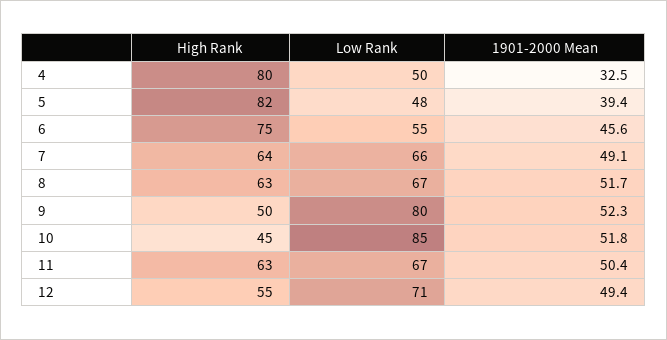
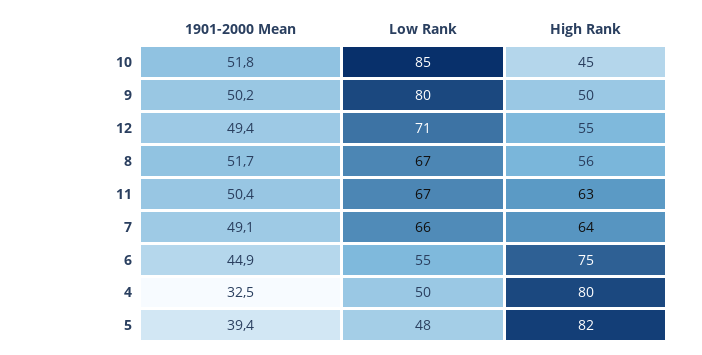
  {
    "High Rank": {
      "4": 80,
      "5": 82,
      "6": 75,
      "7": 64,
-     "8": 63,
+     "8": 56,
      "9": 50,
      "10": 45,
      "11": 63,
      "12": 55
    },
    "Low Rank": {
      "4": 50,
      "5": 48,
      "6": 55,
      "7": 66,
      "8": 67,
      "9": 80,
      "10": 85,
      "11": 67,
      "12": 71
    },
    "1901-2000 Mean": {
      "4": 32.5,
      "5": 39.4,
-     "6": 45.6,
+     "6": 44.9,
      "7": 49.1,
      "8": 51.7,
-     "9": 52.3,
+     "9": 50.2,
      "10": 51.8,
      "11": 50.4,
      "12": 49.4
    }
  }

